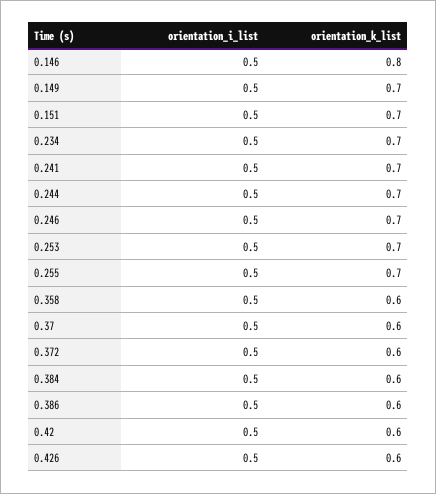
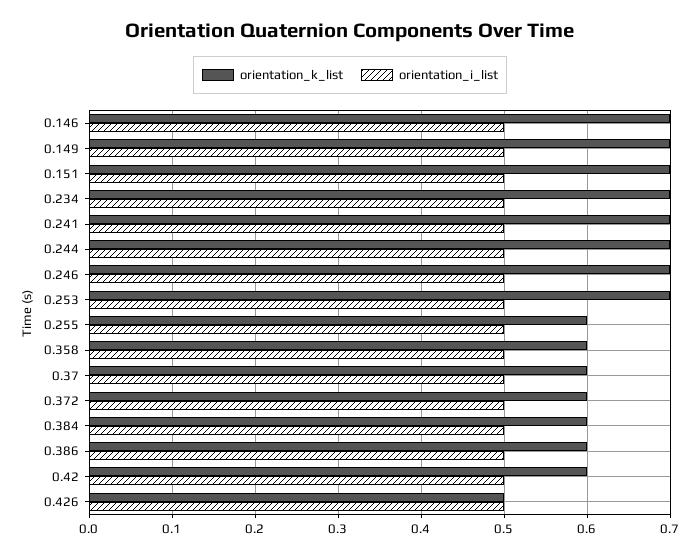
  {
    "orientation_i_list": {
      "0.146": 0.5,
      "0.149": 0.5,
      "0.151": 0.5,
      "0.234": 0.5,
      "0.241": 0.5,
      "0.244": 0.5,
      "0.246": 0.5,
      "0.253": 0.5,
      "0.255": 0.5,
      "0.358": 0.5,
      "0.37": 0.5,
      "0.372": 0.5,
      "0.384": 0.5,
      "0.386": 0.5,
      "0.42": 0.5,
      "0.426": 0.5
    },
    "orientation_k_list": {
-     "0.146": 0.8,
+     "0.146": 0.7,
      "0.149": 0.7,
      "0.151": 0.7,
      "0.234": 0.7,
      "0.241": 0.7,
      "0.244": 0.7,
      "0.246": 0.7,
      "0.253": 0.7,
-     "0.255": 0.7,
+     "0.255": 0.6,
      "0.358": 0.6,
      "0.37": 0.6,
      "0.372": 0.6,
      "0.384": 0.6,
      "0.386": 0.6,
      "0.42": 0.6,
-     "0.426": 0.6
+     "0.426": 0.5
    }
  }

